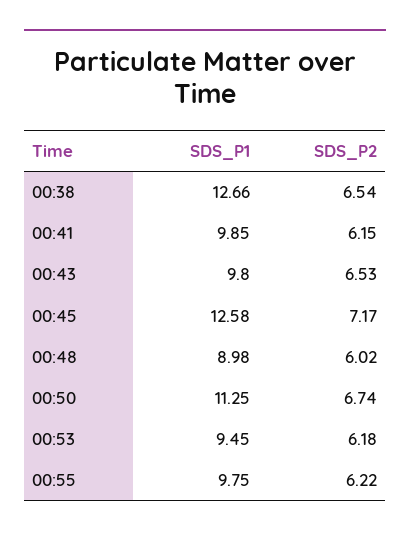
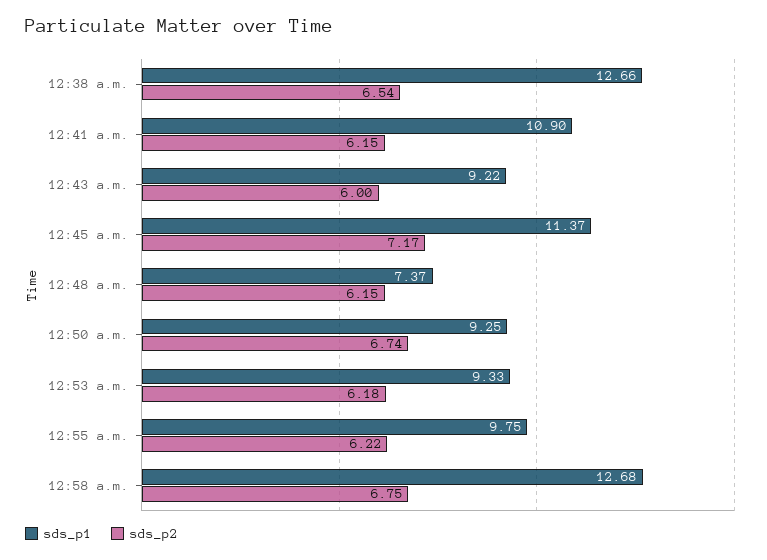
  {
    "SDS_P1": {
      "00:38": 12.66,
-     "00:41": 9.85,
+     "00:41": 10.9,
-     "00:43": 9.8,
+     "00:43": 9.22,
-     "00:45": 12.58,
+     "00:45": 11.37,
-     "00:48": 8.98,
+     "00:48": 7.37,
-     "00:50": 11.25,
+     "00:50": 9.25,
-     "00:53": 9.45,
+     "00:53": 9.33,
-     "00:55": 9.75
+     "00:55": 9.75,
+     "12:58 a.m.": 12.68
    },
    "SDS_P2": {
      "00:38": 6.54,
      "00:41": 6.15,
-     "00:43": 6.53,
+     "00:43": 6,
      "00:45": 7.17,
-     "00:48": 6.02,
+     "00:48": 6.15,
      "00:50": 6.74,
      "00:53": 6.18,
-     "00:55": 6.22
+     "00:55": 6.22,
+     "12:58 a.m.": 6.75
    }
  }

